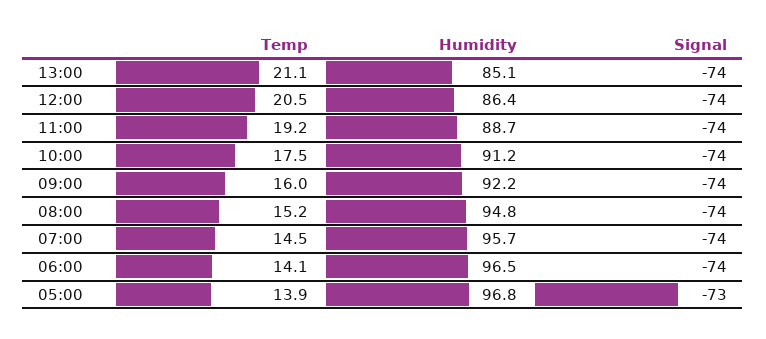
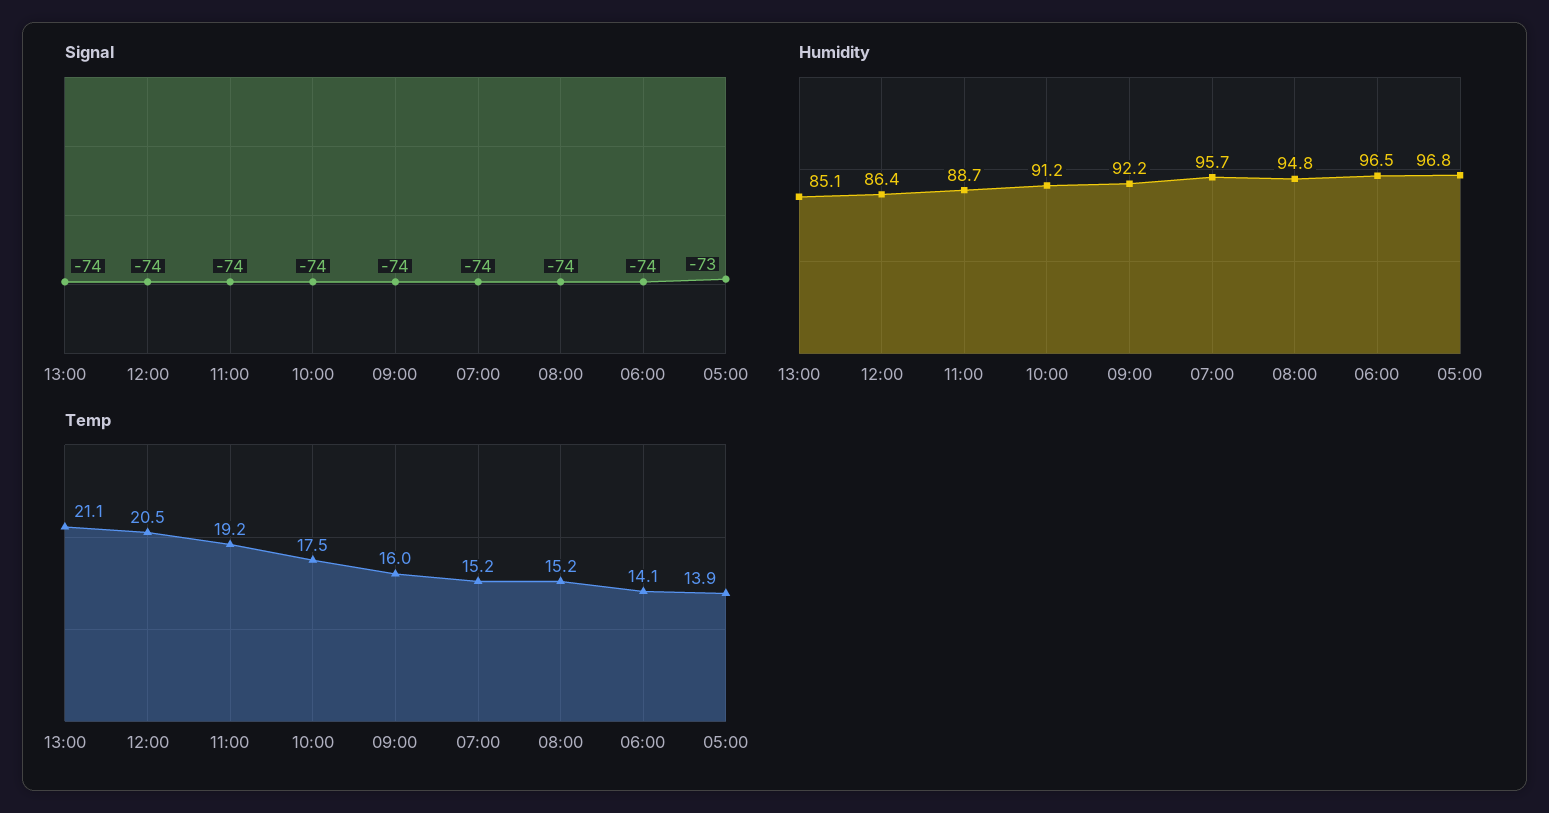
  {
    "Temp": {
      "13:00": 21.1,
      "12:00": 20.5,
      "11:00": 19.2,
      "10:00": 17.5,
      "09:00": 16,
      "08:00": 15.2,
-     "07:00": 14.5,
+     "07:00": 15.2,
      "06:00": 14.1,
      "05:00": 13.9
    },
    "Humidity": {
      "13:00": 85.1,
      "12:00": 86.4,
      "11:00": 88.7,
      "10:00": 91.2,
      "09:00": 92.2,
      "08:00": 94.8,
      "07:00": 95.7,
      "06:00": 96.5,
      "05:00": 96.8
    },
    "Signal": {
      "13:00": -74,
      "12:00": -74,
      "11:00": -74,
      "10:00": -74,
      "09:00": -74,
      "08:00": -74,
      "07:00": -74,
      "06:00": -74,
      "05:00": -73
    }
  }

